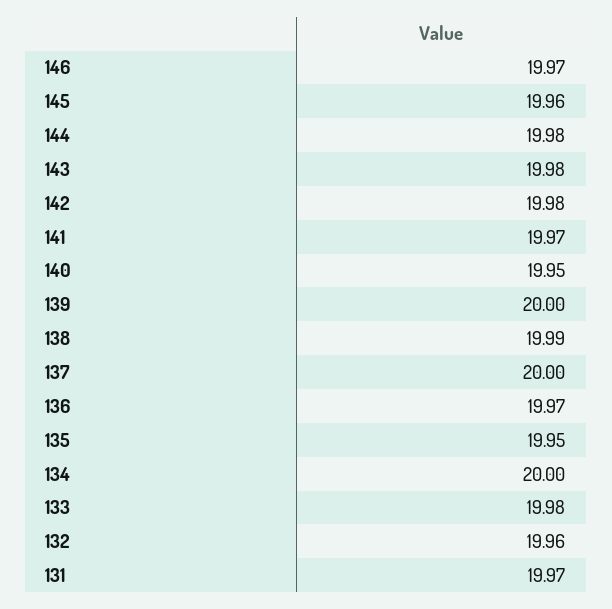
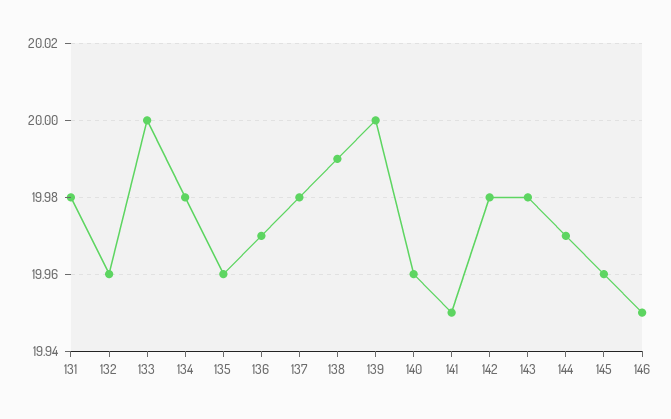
  {
-   "146": 19.97,
+   "146": 19.95,
    "145": 19.96,
-   "144": 19.98,
+   "144": 19.97,
    "143": 19.98,
    "142": 19.98,
-   "141": 19.97,
+   "141": 19.95,
-   "140": 19.95,
+   "140": 19.96,
    "139": 20,
    "138": 19.99,
-   "137": 20,
+   "137": 19.98,
    "136": 19.97,
-   "135": 19.95,
+   "135": 19.96,
-   "134": 20,
+   "134": 19.98,
-   "133": 19.98,
+   "133": 20,
    "132": 19.96,
-   "131": 19.97
+   "131": 19.98
  }

